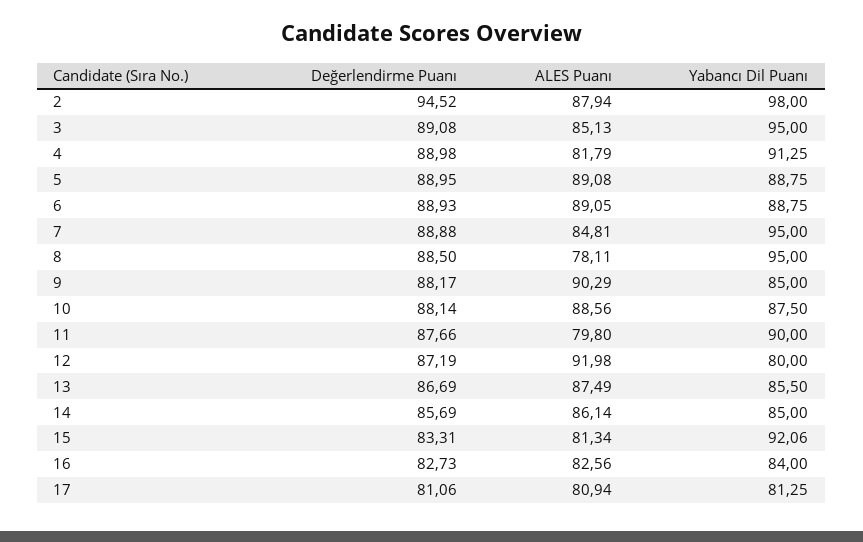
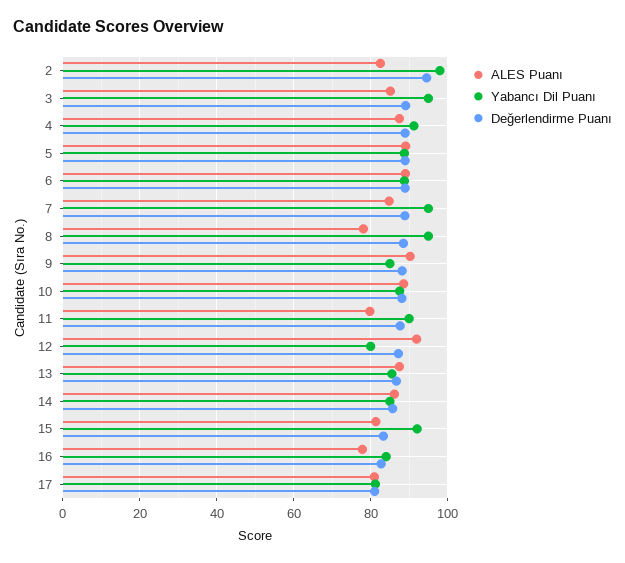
  {
    "Değerlendirme Puanı": {
      "2": 94.52,
      "3": 89.08,
      "4": 88.98,
      "5": 88.95,
      "6": 88.93,
      "7": 88.88,
      "8": 88.5,
      "9": 88.17,
      "10": 88.14,
      "11": 87.66,
      "12": 87.19,
      "13": 86.69,
      "14": 85.69,
      "15": 83.31,
      "16": 82.73,
      "17": 81.06
    },
    "ALES Puanı": {
-     "2": 87.94,
+     "2": 82,
      "3": 85.13,
-     "4": 81.79,
+     "4": 88,
      "5": 89.08,
      "6": 89.05,
      "7": 84.81,
      "8": 78.11,
      "9": 90.29,
      "10": 88.56,
      "11": 79.8,
      "12": 91.98,
      "13": 87.49,
      "14": 86.14,
      "15": 81.34,
-     "16": 82.56,
+     "16": 78,
      "17": 80.94
    },
    "Yabancı Dil Puanı": {
      "2": 98,
      "3": 95,
      "4": 91.25,
      "5": 88.75,
      "6": 88.75,
      "7": 95,
      "8": 95,
      "9": 85,
      "10": 87.5,
      "11": 90,
      "12": 80,
      "13": 85.5,
      "14": 85,
      "15": 92.06,
      "16": 84,
      "17": 81.25
    }
  }

